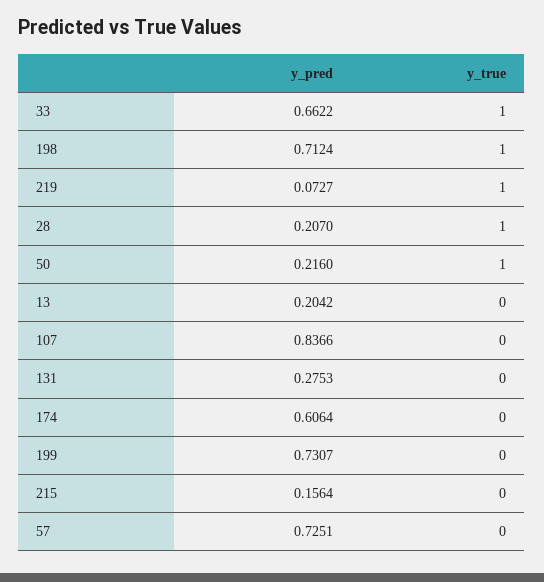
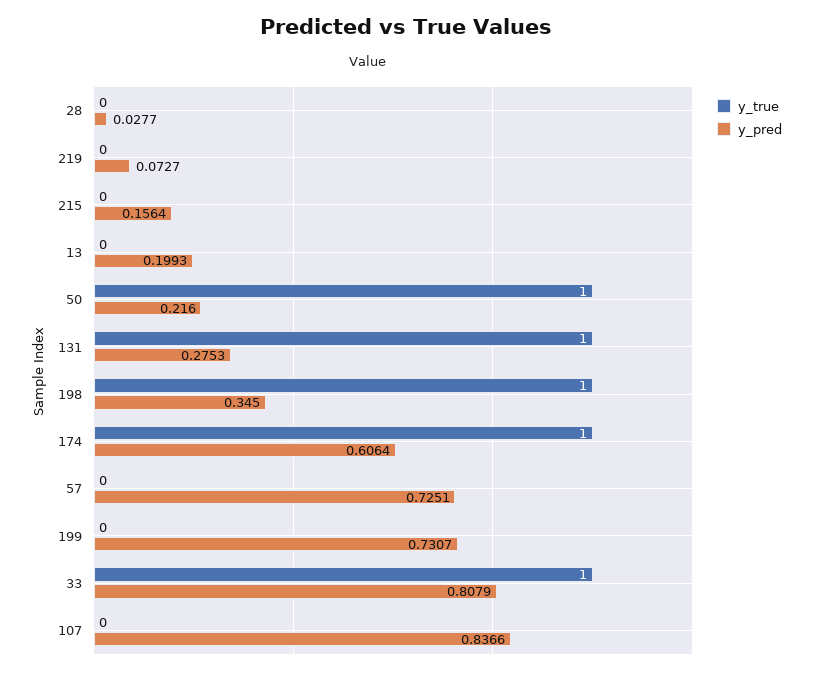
  {
    "y_pred": {
-     "33": 0.6622,
+     "33": 0.8079,
-     "198": 0.7124,
+     "198": 0.345,
      "219": 0.0727,
-     "28": 0.207,
+     "28": 0.0277,
      "50": 0.216,
-     "13": 0.2042,
+     "13": 0.1993,
      "107": 0.8366,
      "131": 0.2753,
      "174": 0.6064,
      "199": 0.7307,
      "215": 0.1564,
      "57": 0.7251
    },
    "y_true": {
      "33": 1,
      "198": 1,
-     "219": 1,
+     "219": 0,
-     "28": 1,
+     "28": 0,
      "50": 1,
      "13": 0,
      "107": 0,
-     "131": 0,
+     "131": 1,
-     "174": 0,
+     "174": 1,
      "199": 0,
      "215": 0,
      "57": 0
    }
  }

